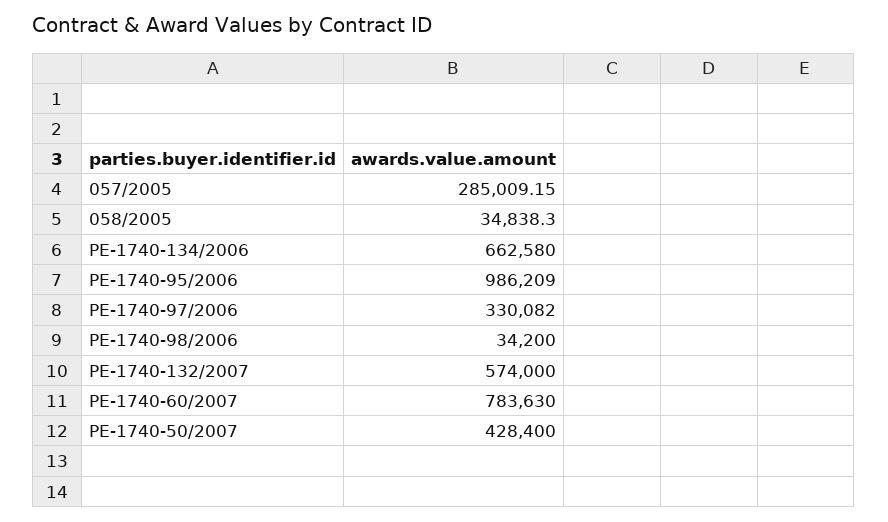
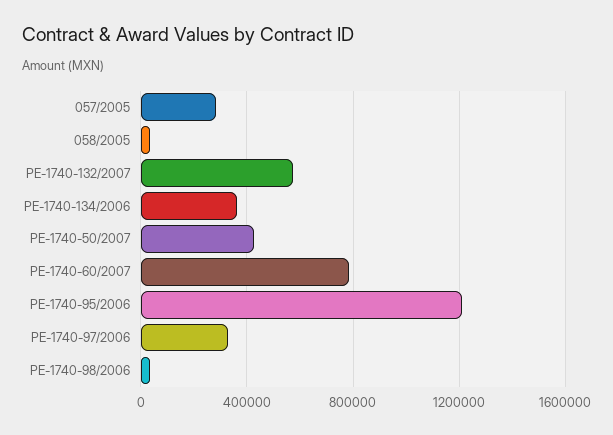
  {
    "057/2005": 285009.15,
    "058/2005": 34838.3,
-   "PE-1740-134/2006": 662580,
+   "PE-1740-134/2006": 350000,
-   "PE-1740-95/2006": 986209,
+   "PE-1740-95/2006": 1200000,
    "PE-1740-97/2006": 330082,
    "PE-1740-98/2006": 34200,
    "PE-1740-132/2007": 574000,
    "PE-1740-60/2007": 783630,
    "PE-1740-50/2007": 428400
  }

